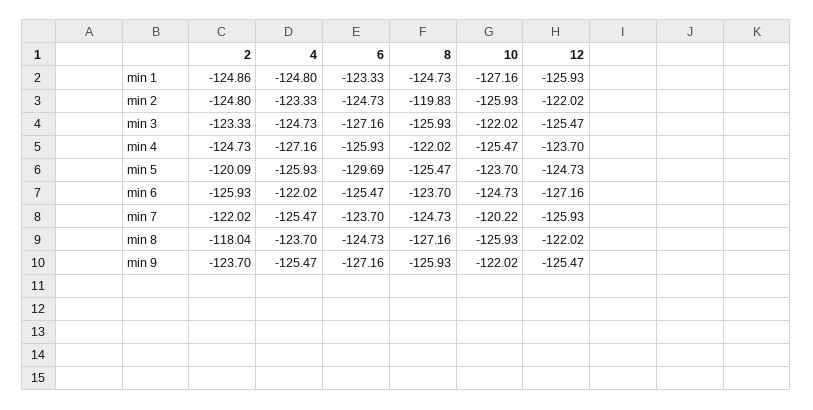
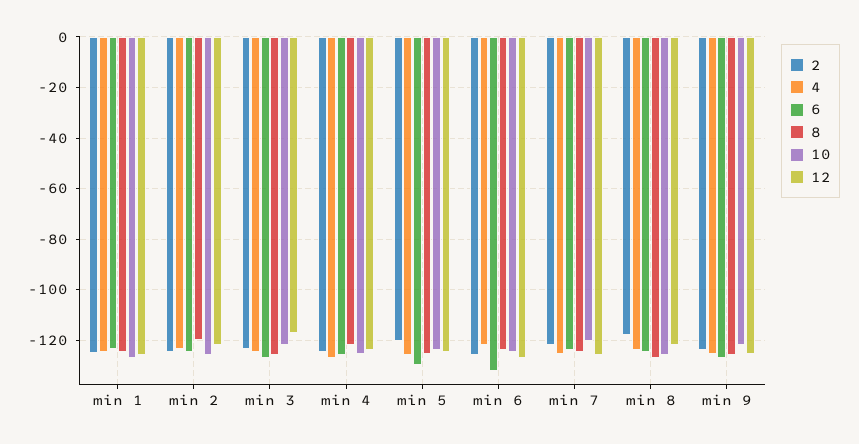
  {
    "2": {
      "min 1": -124.86,
      "min 2": -124.8,
      "min 3": -123.33,
      "min 4": -124.73,
      "min 5": -120.09,
      "min 6": -125.93,
      "min 7": -122.02,
      "min 8": -118.04,
      "min 9": -123.7
    },
    "4": {
      "min 1": -124.8,
      "min 2": -123.33,
      "min 3": -124.73,
      "min 4": -127.16,
      "min 5": -125.93,
      "min 6": -122.02,
      "min 7": -125.47,
      "min 8": -123.7,
      "min 9": -125.47
    },
    "6": {
      "min 1": -123.33,
      "min 2": -124.73,
      "min 3": -127.16,
      "min 4": -125.93,
      "min 5": -129.69,
-     "min 6": -125.47,
+     "min 6": -132.5,
      "min 7": -123.7,
      "min 8": -124.73,
      "min 9": -127.16
    },
    "8": {
      "min 1": -124.73,
      "min 2": -119.83,
      "min 3": -125.93,
      "min 4": -122.02,
      "min 5": -125.47,
      "min 6": -123.7,
      "min 7": -124.73,
      "min 8": -127.16,
      "min 9": -125.93
    },
    "10": {
      "min 1": -127.16,
      "min 2": -125.93,
      "min 3": -122.02,
      "min 4": -125.47,
      "min 5": -123.7,
      "min 6": -124.73,
      "min 7": -120.22,
      "min 8": -125.93,
      "min 9": -122.02
    },
    "12": {
      "min 1": -125.93,
      "min 2": -122.02,
-     "min 3": -125.47,
+     "min 3": -117.5,
      "min 4": -123.7,
      "min 5": -124.73,
      "min 6": -127.16,
      "min 7": -125.93,
      "min 8": -122.02,
      "min 9": -125.47
    }
  }

